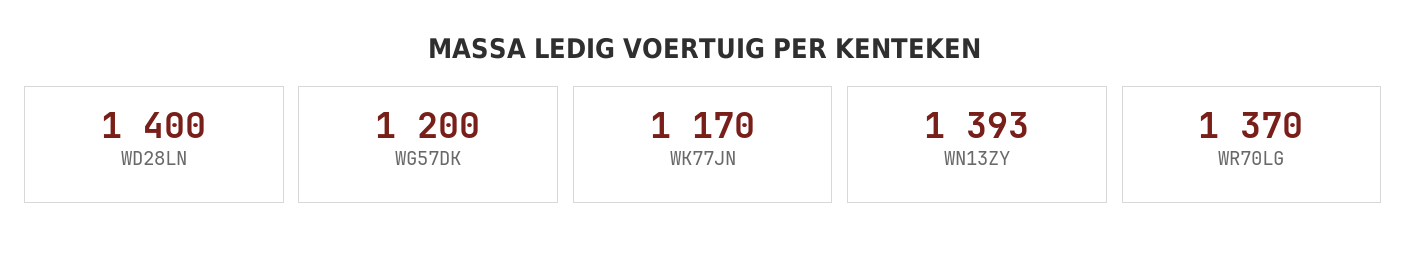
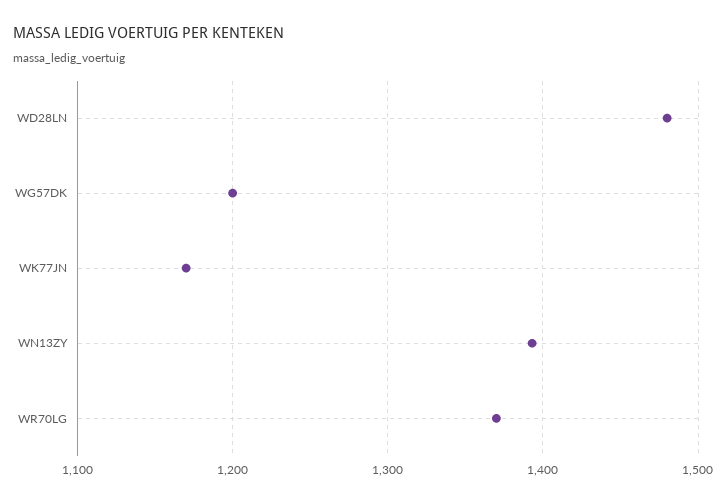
  {
-   "WD28LN": 1400,
+   "WD28LN": 1480,
    "WG57DK": 1200,
    "WK77JN": 1170,
    "WN13ZY": 1393,
    "WR70LG": 1370
  }

